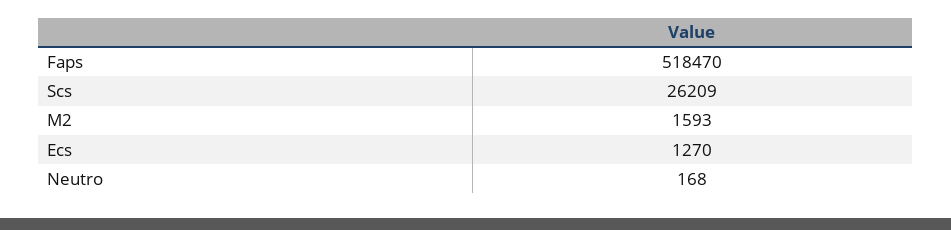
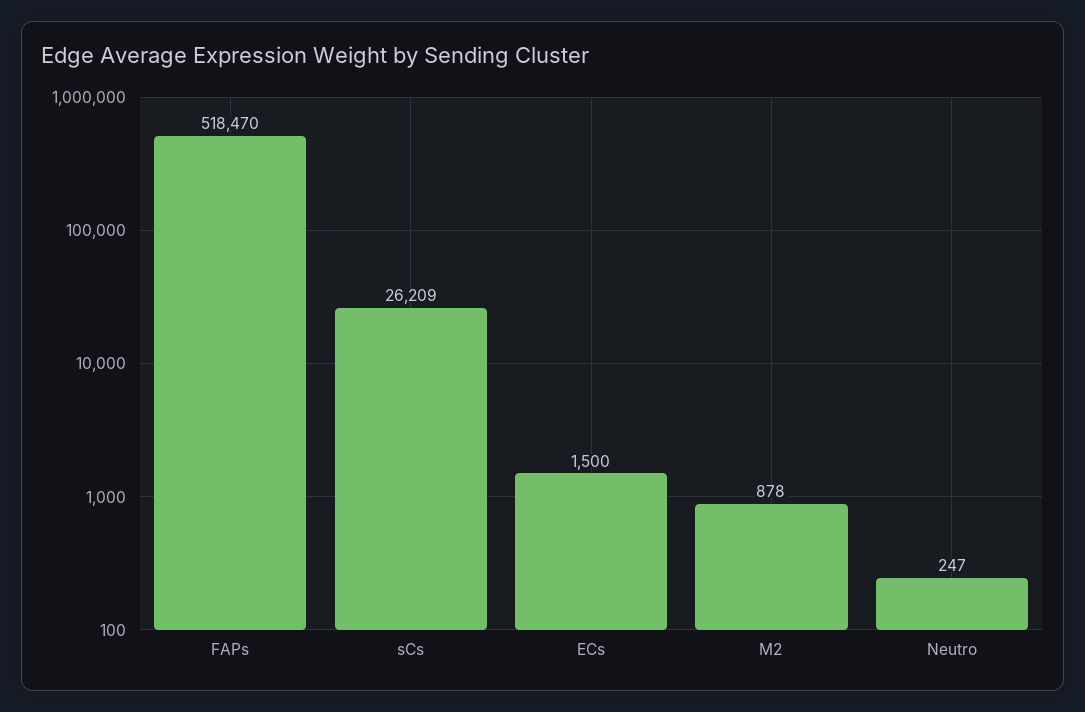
  {
    "Faps": 518470,
    "Scs": 26209,
-   "M2": 1593,
+   "M2": 878,
-   "Ecs": 1270,
+   "Ecs": 1500,
-   "Neutro": 168
+   "Neutro": 247
  }

